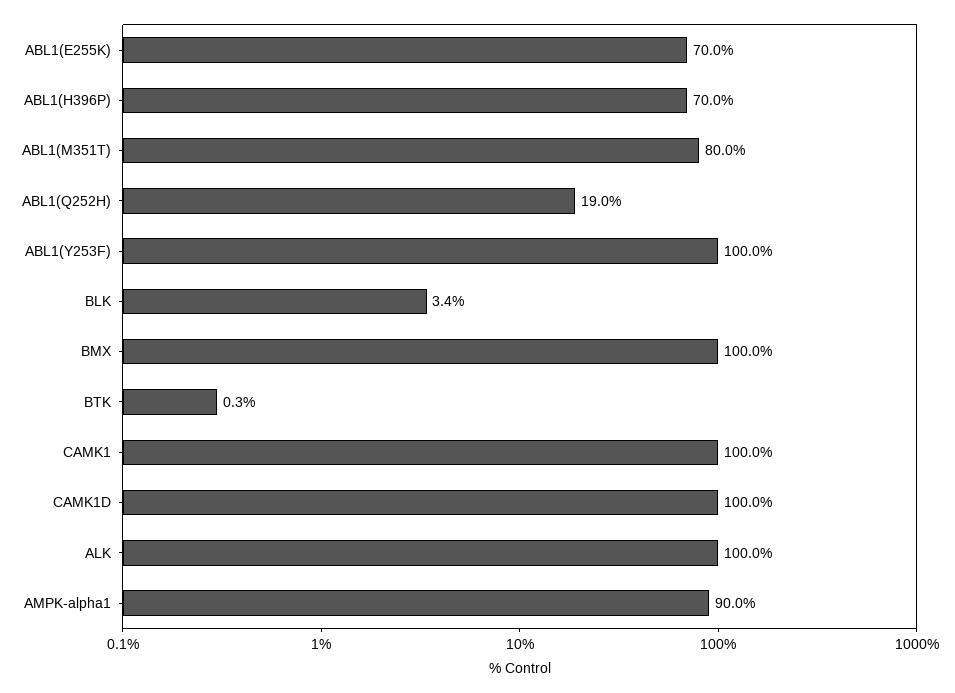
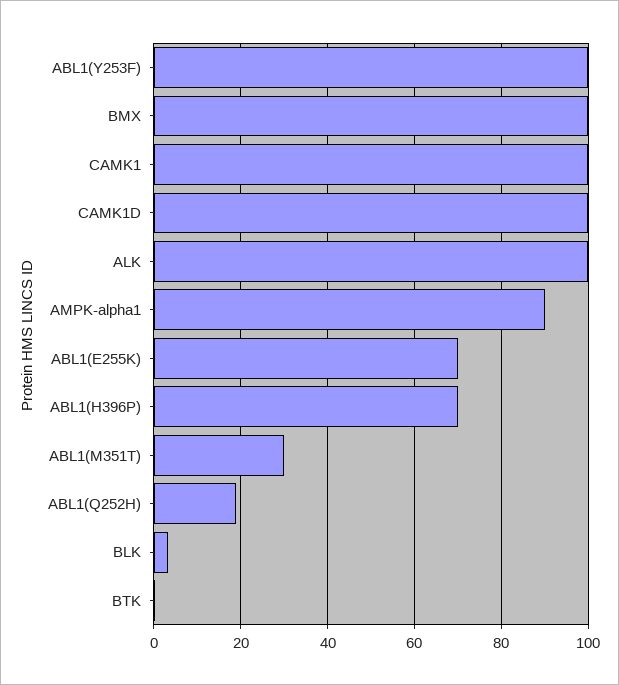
  {
    "ABL1(E255K)": 70,
    "ABL1(H396P)": 70,
-   "ABL1(M351T)": 80,
+   "ABL1(M351T)": 30,
    "ABL1(Q252H)": 19,
    "ABL1(Y253F)": 100,
    "BLK": 3.4,
    "BMX": 100,
    "BTK": 0.3,
    "CAMK1": 100,
    "CAMK1D": 100,
    "ALK": 100,
    "AMPK-alpha1": 90
  }

